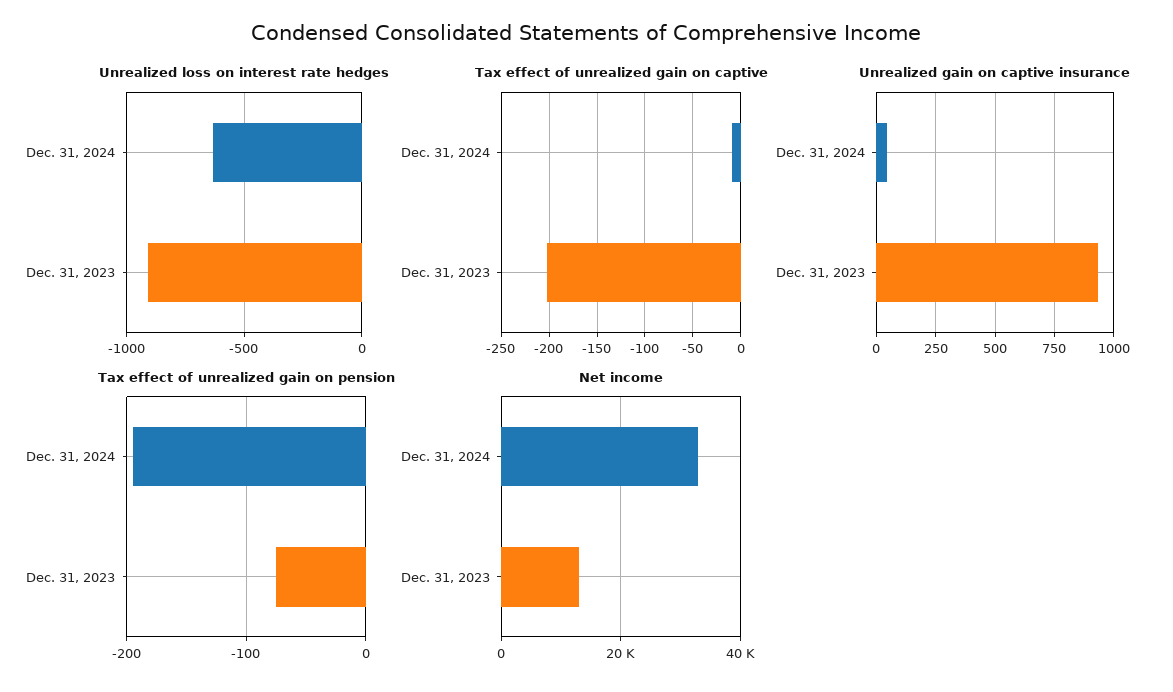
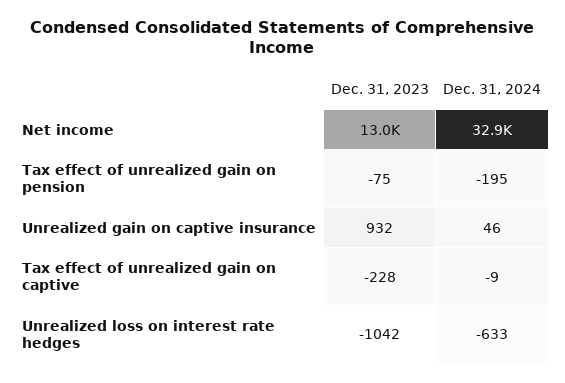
  {
    "Unrealized loss on interest rate hedges": {
      "Dec. 31, 2024": -633,
-     "Dec. 31, 2023": -900
+     "Dec. 31, 2023": -1042
    },
    "Tax effect of unrealized gain on captive": {
      "Dec. 31, 2024": -9,
-     "Dec. 31, 2023": -200
+     "Dec. 31, 2023": -228
    },
    "Unrealized gain on captive insurance": {
      "Dec. 31, 2024": 46,
      "Dec. 31, 2023": 932
    },
    "Tax effect of unrealized gain on pension": {
      "Dec. 31, 2024": -195,
      "Dec. 31, 2023": -75
    },
    "Net income": {
      "Dec. 31, 2024": 32900,
      "Dec. 31, 2023": 13000
    }
  }

